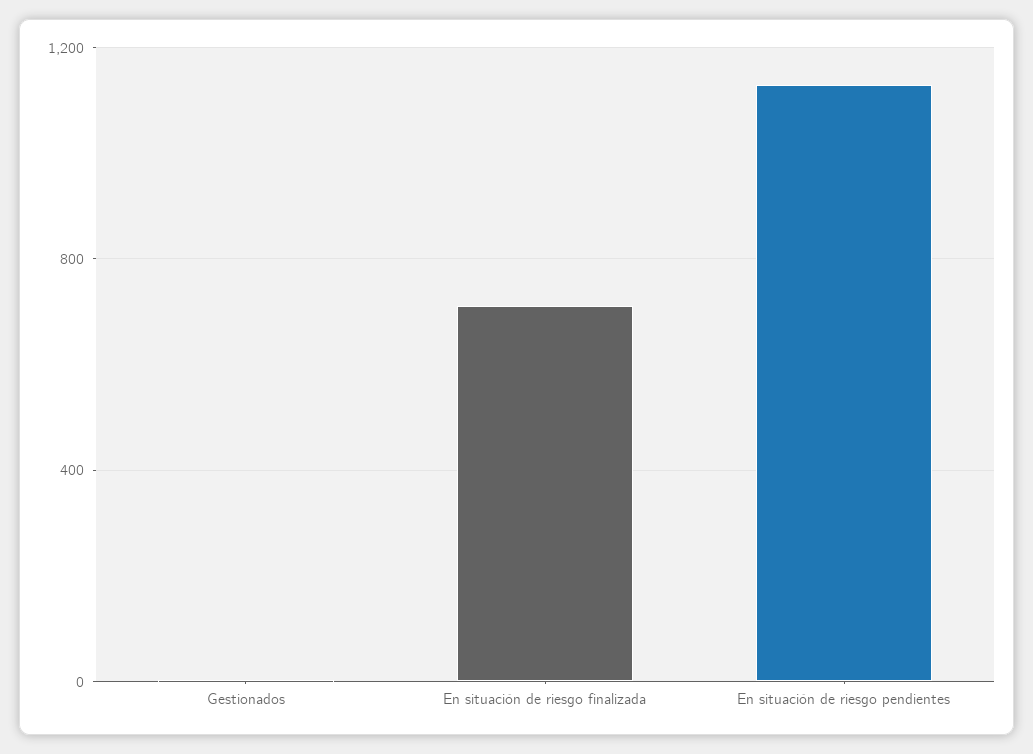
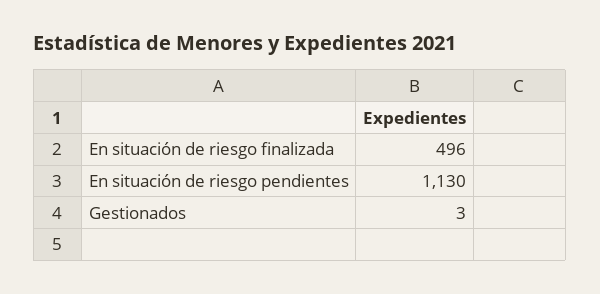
  {
    "Gestionados": 3,
-   "En situación de riesgo finalizada": 700,
+   "En situación de riesgo finalizada": 496,
    "En situación de riesgo pendientes": 1130
  }

